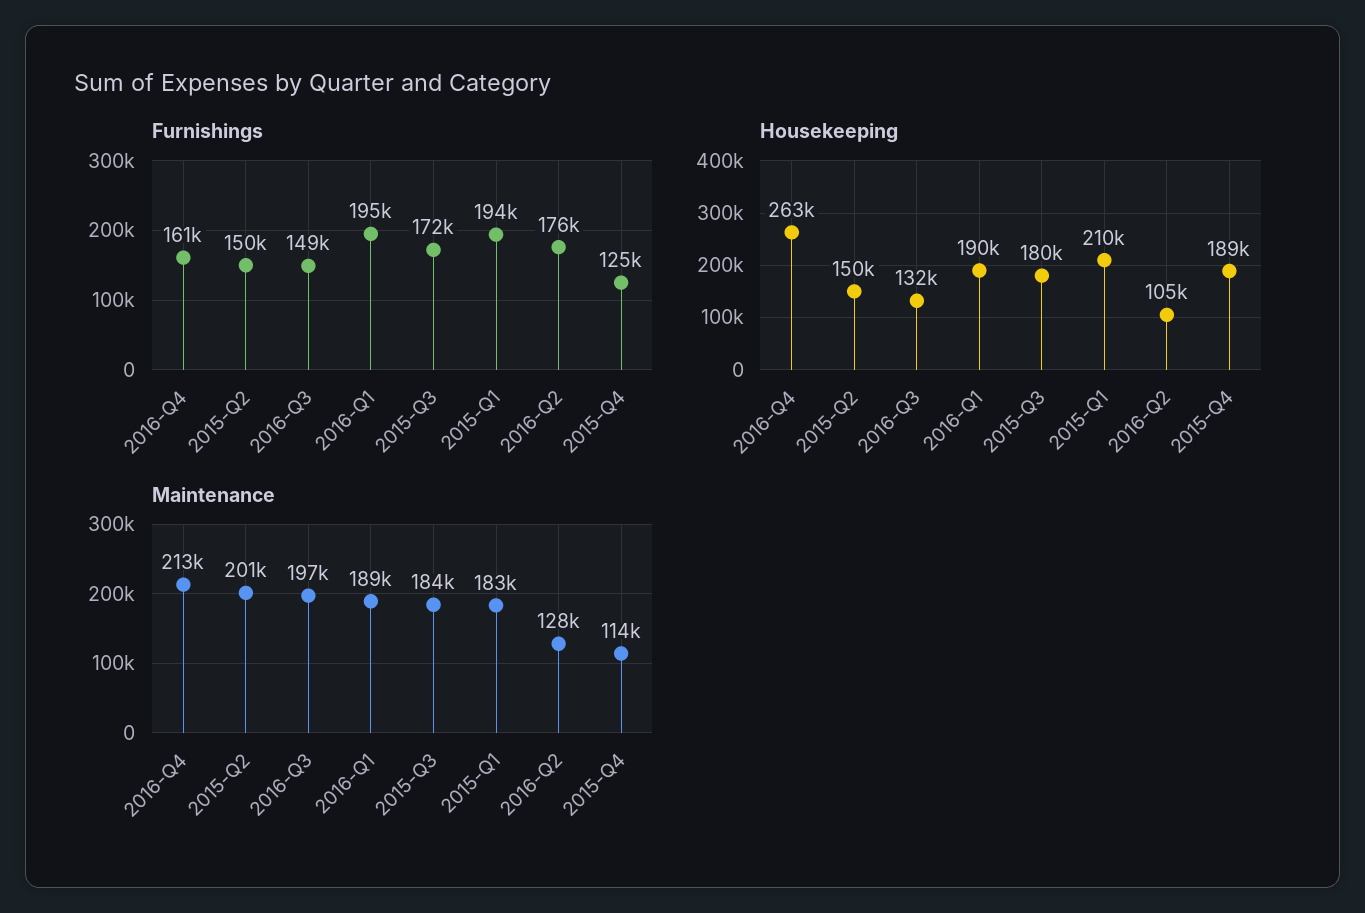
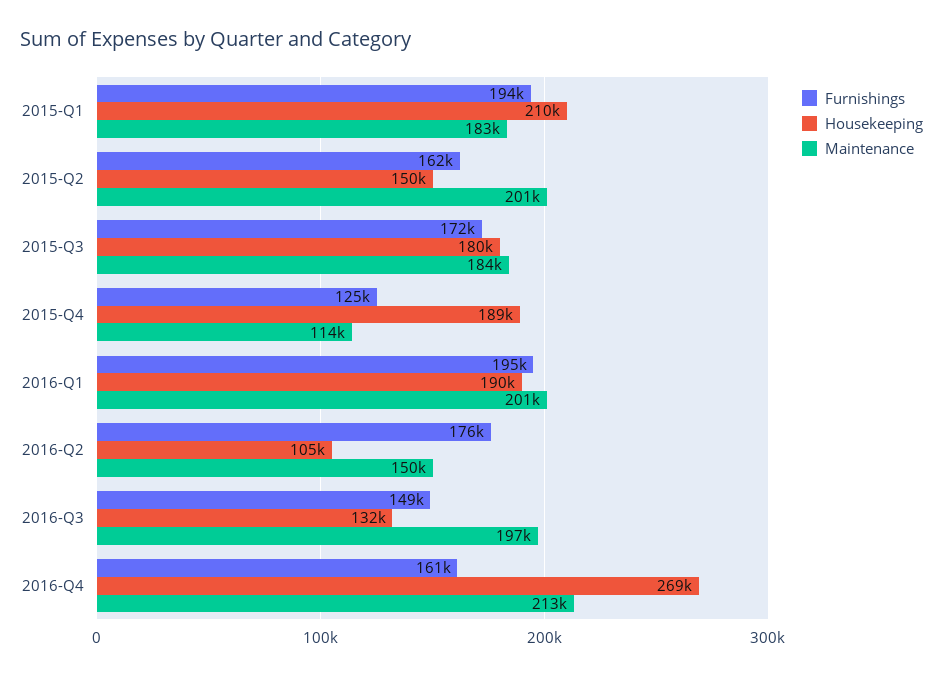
  {
    "Furnishings": {
      "2016-Q4": 161000,
-     "2015-Q2": 150000,
+     "2015-Q2": 162000,
      "2016-Q3": 149000,
      "2016-Q1": 195000,
      "2015-Q3": 172000,
      "2015-Q1": 194000,
      "2016-Q2": 176000,
      "2015-Q4": 125000
    },
    "Housekeeping": {
-     "2016-Q4": 263000,
+     "2016-Q4": 269000,
      "2015-Q2": 150000,
      "2016-Q3": 132000,
      "2016-Q1": 190000,
      "2015-Q3": 180000,
      "2015-Q1": 210000,
      "2016-Q2": 105000,
      "2015-Q4": 189000
    },
    "Maintenance": {
      "2016-Q4": 213000,
      "2015-Q2": 201000,
      "2016-Q3": 197000,
-     "2016-Q1": 189000,
+     "2016-Q1": 201000,
      "2015-Q3": 184000,
      "2015-Q1": 183000,
-     "2016-Q2": 128000,
+     "2016-Q2": 150000,
      "2015-Q4": 114000
    }
  }

